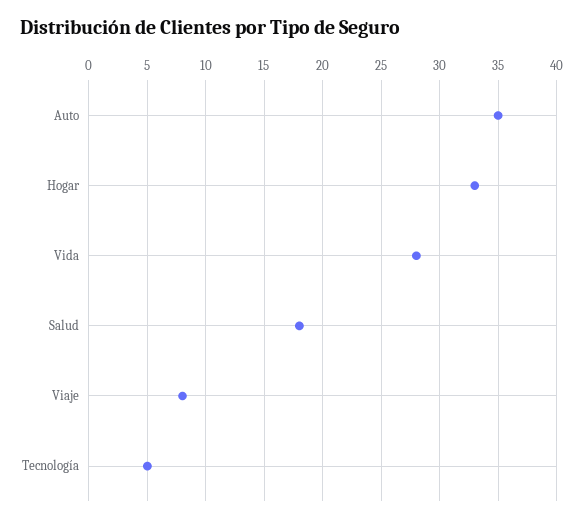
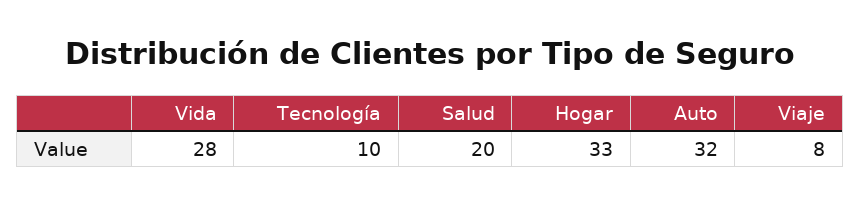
  {
-   "Auto": 35,
+   "Auto": 32,
    "Hogar": 33,
    "Vida": 28,
-   "Salud": 18,
+   "Salud": 20,
    "Viaje": 8,
-   "Tecnología": 5
+   "Tecnología": 10
  }

